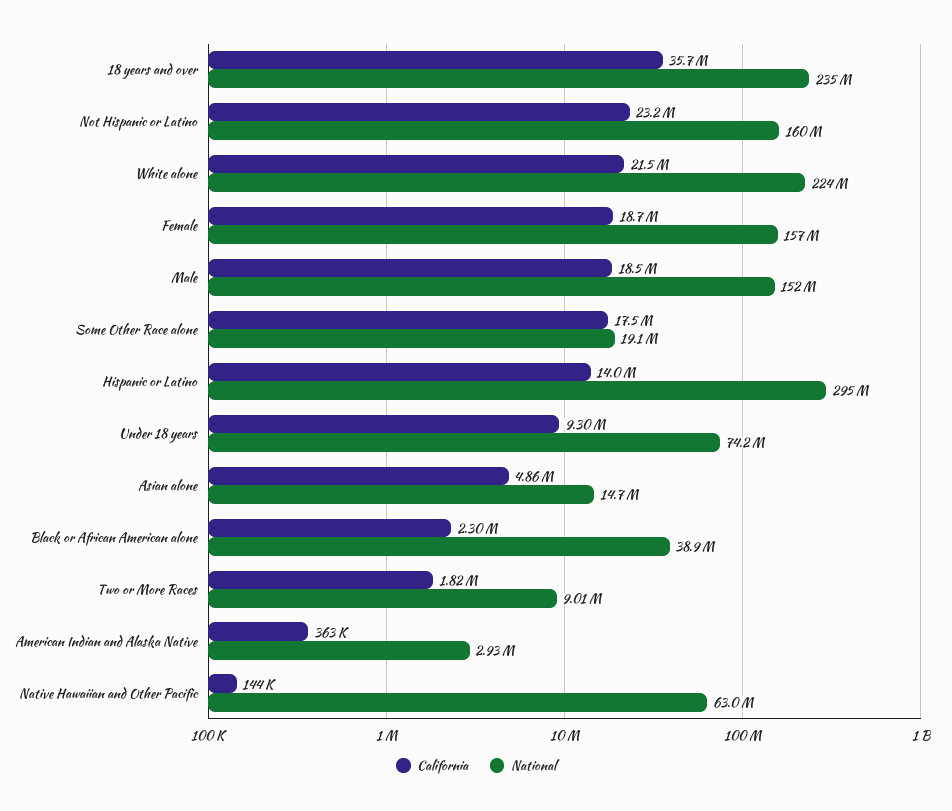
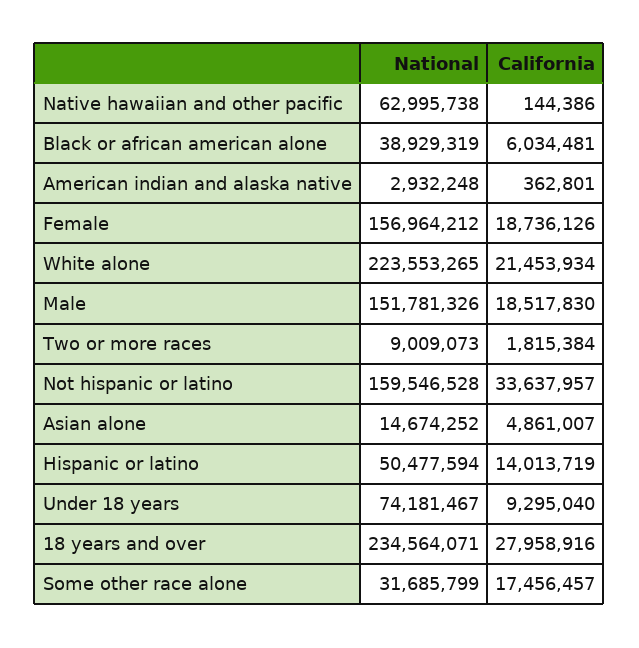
  {
    "California": {
-     "18 years and over": 35700000,
+     "18 years and over": 27958916,
-     "Not Hispanic or Latino": 23200000,
+     "Not Hispanic or Latino": 33637957,
      "White alone": 21453934,
      "Female": 18736126,
      "Male": 18517830,
      "Some Other Race alone": 17456457,
      "Hispanic or Latino": 14013719,
      "Under 18 years": 9295040,
      "Asian alone": 4861007,
-     "Black or African American alone": 2300000,
+     "Black or African American alone": 6034481,
      "Two or More Races": 1815384,
      "American Indian and Alaska Native": 362801,
      "Native Hawaiian and Other Pacific": 144386
    },
    "National": {
      "18 years and over": 234564071,
      "Not Hispanic or Latino": 159546528,
      "White alone": 223553265,
      "Female": 156964212,
      "Male": 151781326,
-     "Some Other Race alone": 19100000,
+     "Some Other Race alone": 31685799,
-     "Hispanic or Latino": 295000000,
+     "Hispanic or Latino": 50477594,
      "Under 18 years": 74181467,
      "Asian alone": 14674252,
      "Black or African American alone": 38929319,
      "Two or More Races": 9009073,
      "American Indian and Alaska Native": 2932248,
      "Native Hawaiian and Other Pacific": 62995738
    }
  }

